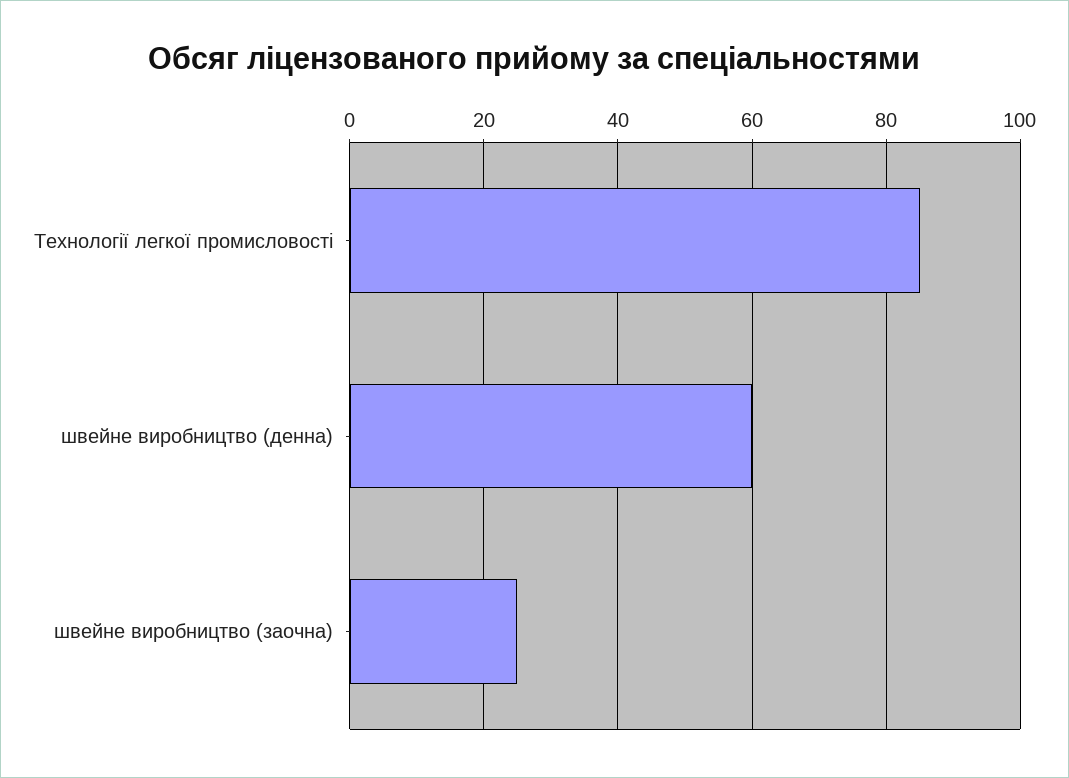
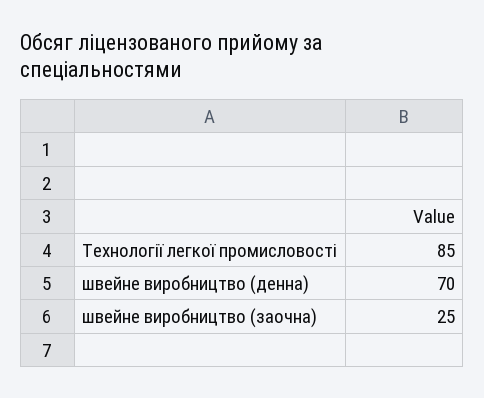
  {
    "Технології легкої промисловості": 85,
-   "швейне виробництво (денна)": 60,
+   "швейне виробництво (денна)": 70,
    "швейне виробництво (заочна)": 25
  }

